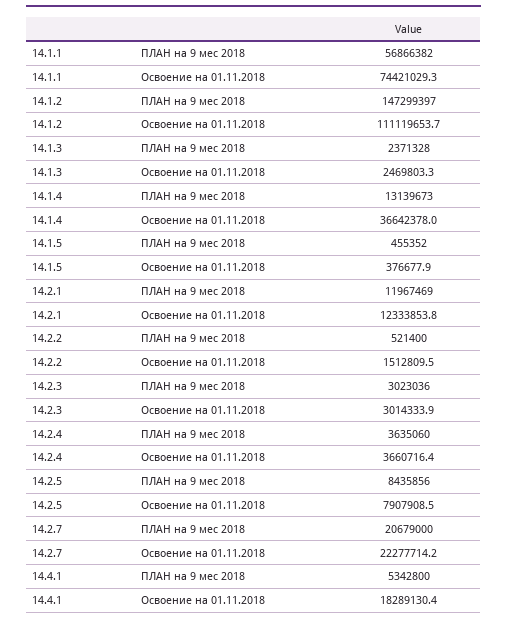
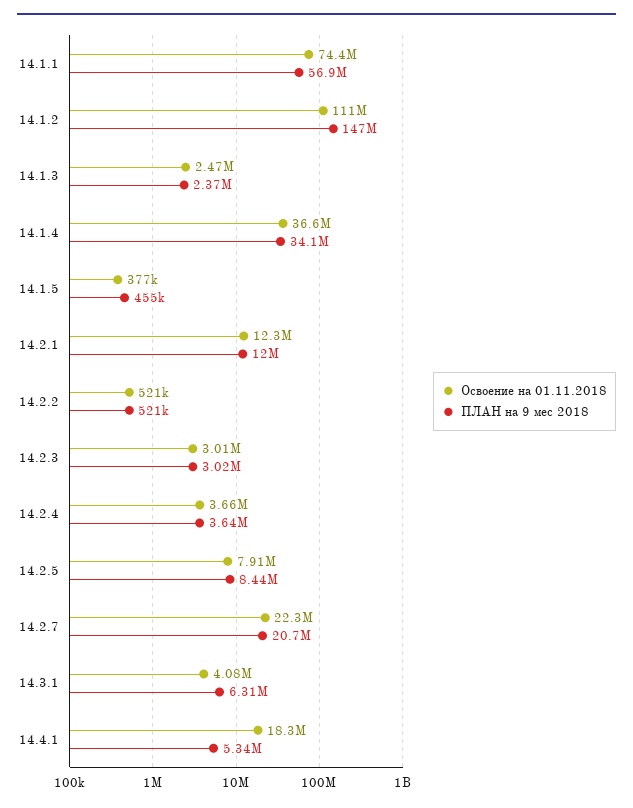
  {
    "ПЛАН на 9 мес 2018": {
      "14.1.1": 56866382,
      "14.1.2": 147299397,
      "14.1.3": 2371328,
-     "14.1.4": 13139673,
+     "14.1.4": 34100000,
      "14.1.5": 455352,
      "14.2.1": 11967469,
      "14.2.2": 521400,
      "14.2.3": 3023036,
      "14.2.4": 3635060,
      "14.2.5": 8435856,
      "14.2.7": 20679000,
-     "14.4.1": 5342800
+     "14.4.1": 5342800,
+     "14.3.1": 6310000
    },
    "Освоение на 01.11.2018": {
      "14.1.1": 74421029.3,
      "14.1.2": 111119653.7,
      "14.1.3": 2469803.3,
      "14.1.4": 36642378,
      "14.1.5": 376677.9,
      "14.2.1": 12333853.8,
-     "14.2.2": 1512809.5,
+     "14.2.2": 521000,
      "14.2.3": 3014333.9,
      "14.2.4": 3660716.4,
      "14.2.5": 7907908.5,
      "14.2.7": 22277714.2,
-     "14.4.1": 18289130.4
+     "14.4.1": 18289130.4,
+     "14.3.1": 4080000
    }
  }

